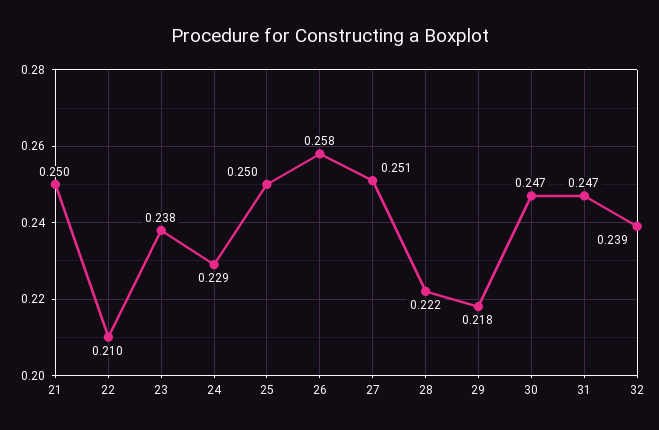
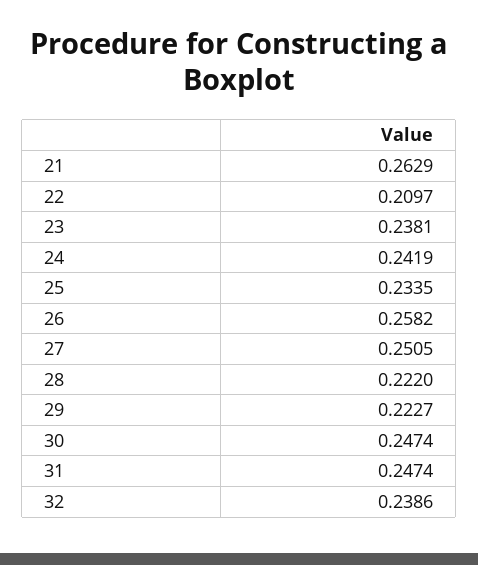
  {
-   "21": 0.25,
+   "21": 0.2629,
    "22": 0.2097,
    "23": 0.2381,
-   "24": 0.229,
+   "24": 0.2419,
-   "25": 0.25,
+   "25": 0.2335,
    "26": 0.2582,
    "27": 0.2505,
    "28": 0.222,
-   "29": 0.218,
+   "29": 0.2227,
    "30": 0.2474,
    "31": 0.2474,
    "32": 0.2386
  }

